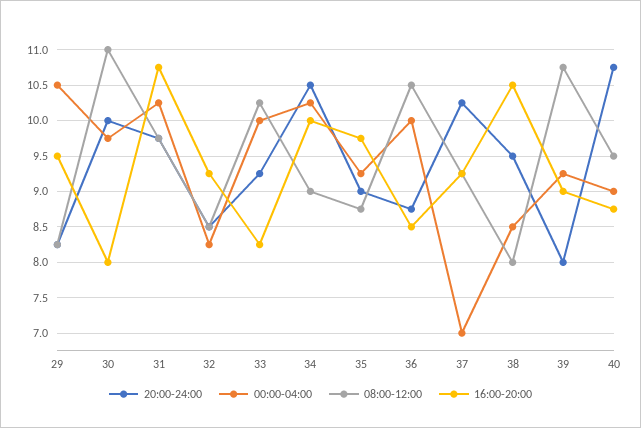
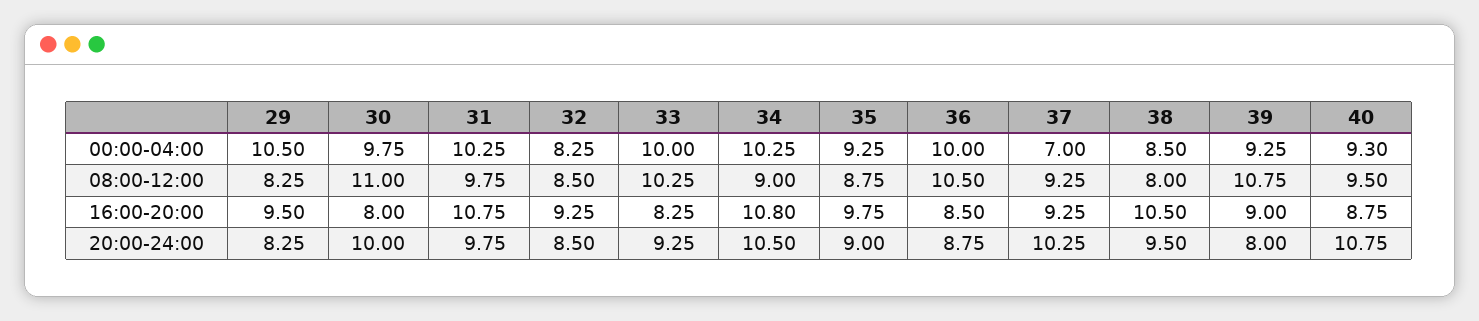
  {
    "20:00-24:00": {
      "29": 8.25,
      "30": 10,
      "31": 9.75,
      "32": 8.5,
      "33": 9.25,
      "34": 10.5,
      "35": 9,
      "36": 8.75,
      "37": 10.25,
      "38": 9.5,
      "39": 8,
      "40": 10.75
    },
    "00:00-04:00": {
      "29": 10.5,
      "30": 9.75,
      "31": 10.25,
      "32": 8.25,
      "33": 10,
      "34": 10.25,
      "35": 9.25,
      "36": 10,
      "37": 7,
      "38": 8.5,
      "39": 9.25,
-     "40": 9
+     "40": 9.3
    },
    "08:00-12:00": {
      "29": 8.25,
      "30": 11,
      "31": 9.75,
      "32": 8.5,
      "33": 10.25,
      "34": 9,
      "35": 8.75,
      "36": 10.5,
      "37": 9.25,
      "38": 8,
      "39": 10.75,
      "40": 9.5
    },
    "16:00-20:00": {
      "29": 9.5,
      "30": 8,
      "31": 10.75,
      "32": 9.25,
      "33": 8.25,
-     "34": 10,
+     "34": 10.8,
      "35": 9.75,
      "36": 8.5,
      "37": 9.25,
      "38": 10.5,
      "39": 9,
      "40": 8.75
    }
  }

